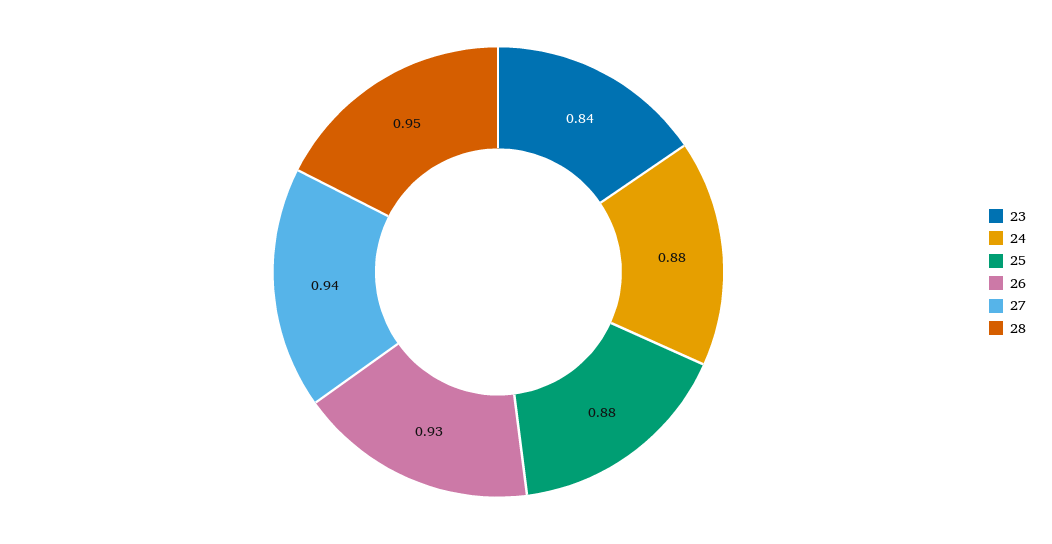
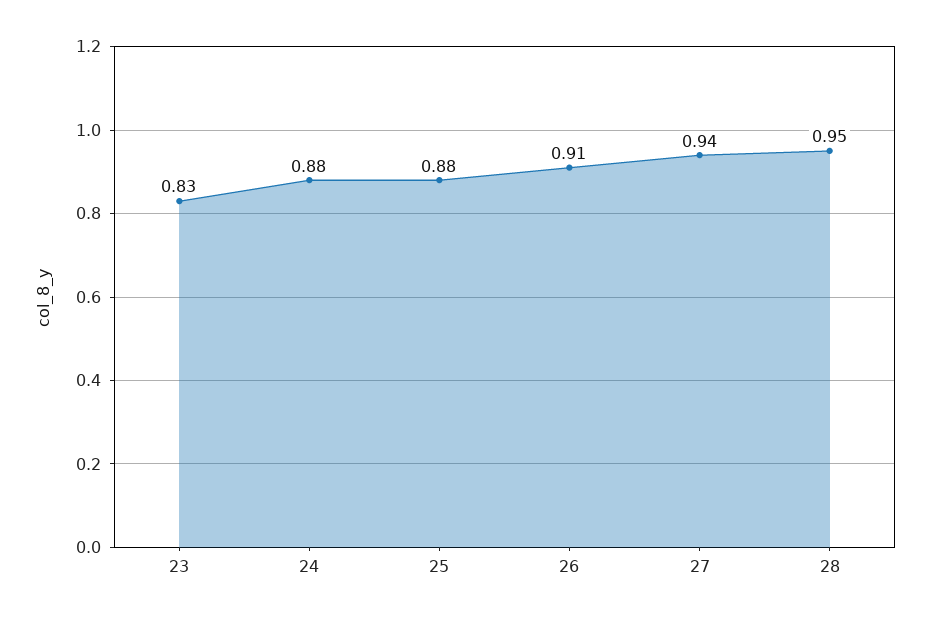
  {
-   "23": 0.84,
+   "23": 0.83,
    "24": 0.88,
    "25": 0.88,
-   "26": 0.93,
+   "26": 0.91,
    "27": 0.94,
    "28": 0.95
  }

